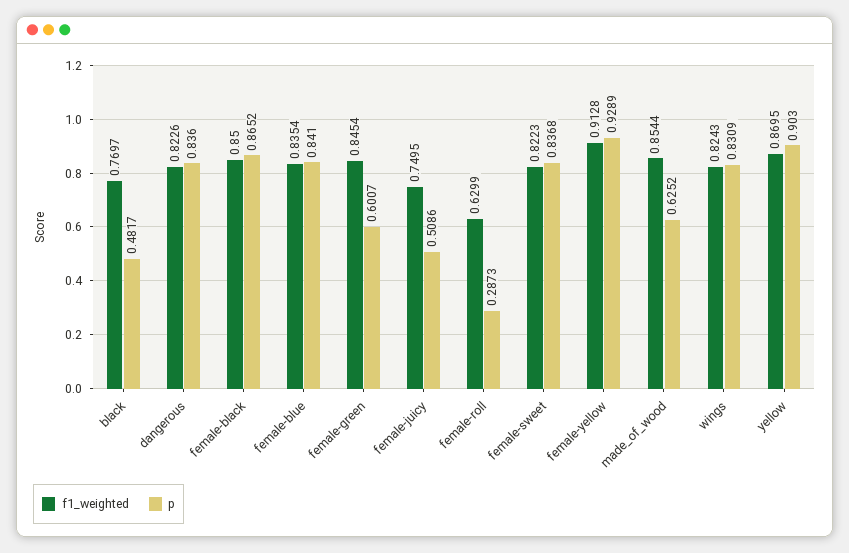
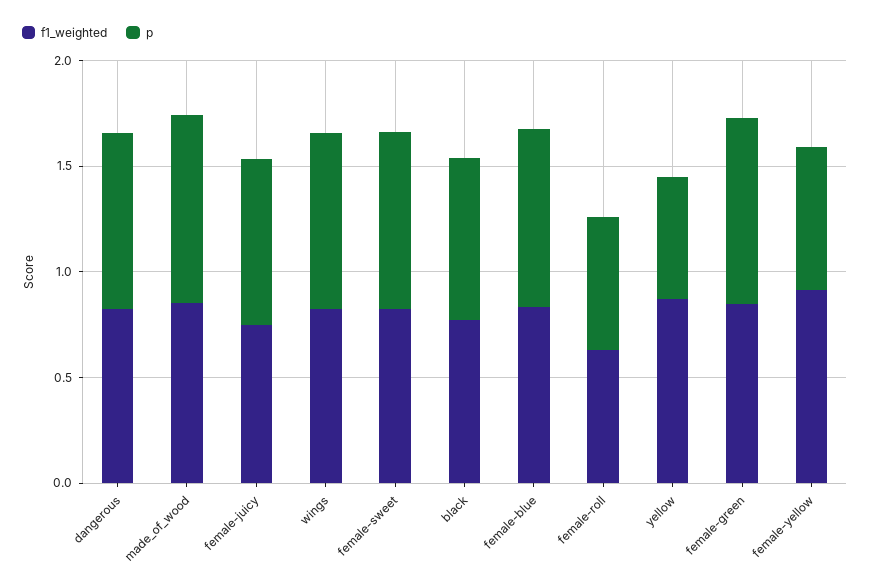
  {
    "f1_weighted": {
      "black": 0.7697,
      "dangerous": 0.8226,
-     "female-black": 0.85,
      "female-blue": 0.8354,
      "female-green": 0.8454,
      "female-juicy": 0.7495,
      "female-roll": 0.6299,
      "female-sweet": 0.8223,
      "female-yellow": 0.9128,
      "made_of_wood": 0.8544,
      "wings": 0.8243,
      "yellow": 0.8695
    },
    "p": {
-     "black": 0.4817,
+     "black": 0.8,
      "dangerous": 0.836,
-     "female-black": 0.8652,
      "female-blue": 0.841,
-     "female-green": 0.6007,
+     "female-green": 0.9,
-     "female-juicy": 0.5086,
+     "female-juicy": 0.8,
-     "female-roll": 0.2873,
+     "female-roll": 0.6,
      "female-sweet": 0.8368,
-     "female-yellow": 0.9289,
+     "female-yellow": 0.7,
-     "made_of_wood": 0.6252,
+     "made_of_wood": 0.9,
      "wings": 0.8309,
-     "yellow": 0.903
+     "yellow": 0.6
    }
  }

